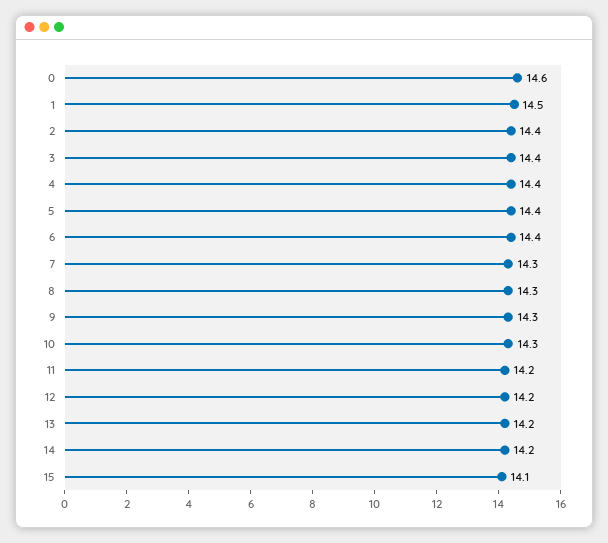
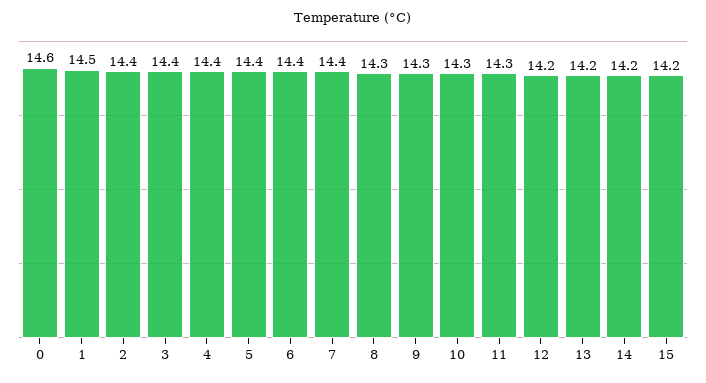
  {
    "0": 14.6,
    "1": 14.5,
    "2": 14.4,
    "3": 14.4,
    "4": 14.4,
    "5": 14.4,
    "6": 14.4,
-   "7": 14.3,
+   "7": 14.4,
    "8": 14.3,
    "9": 14.3,
    "10": 14.3,
-   "11": 14.2,
+   "11": 14.3,
    "12": 14.2,
    "13": 14.2,
    "14": 14.2,
-   "15": 14.1
+   "15": 14.2
  }

